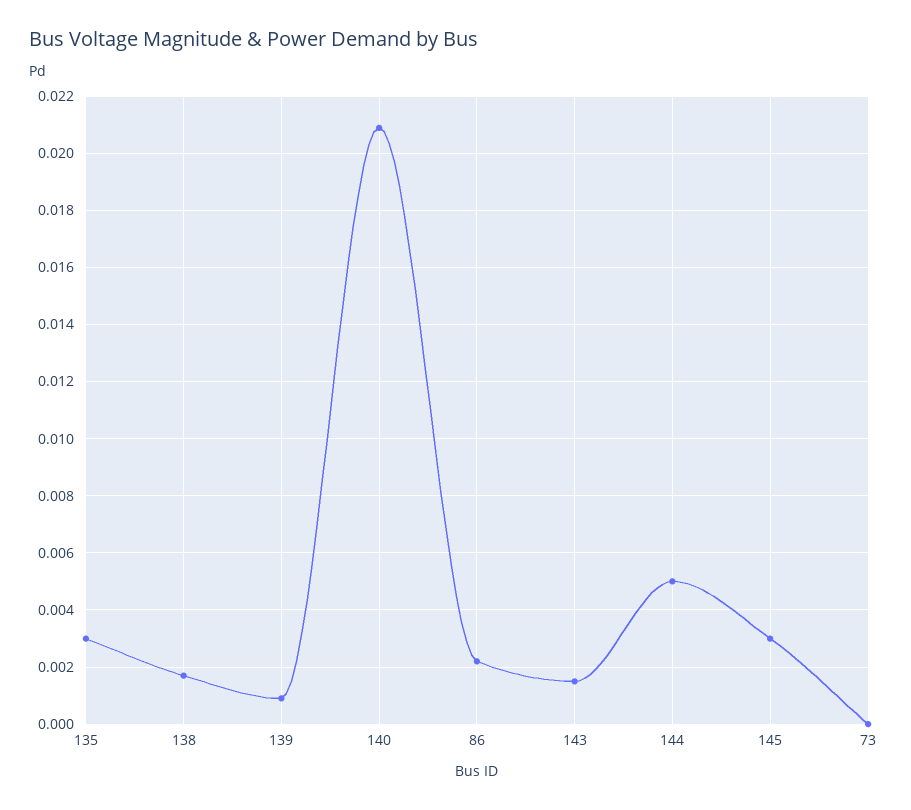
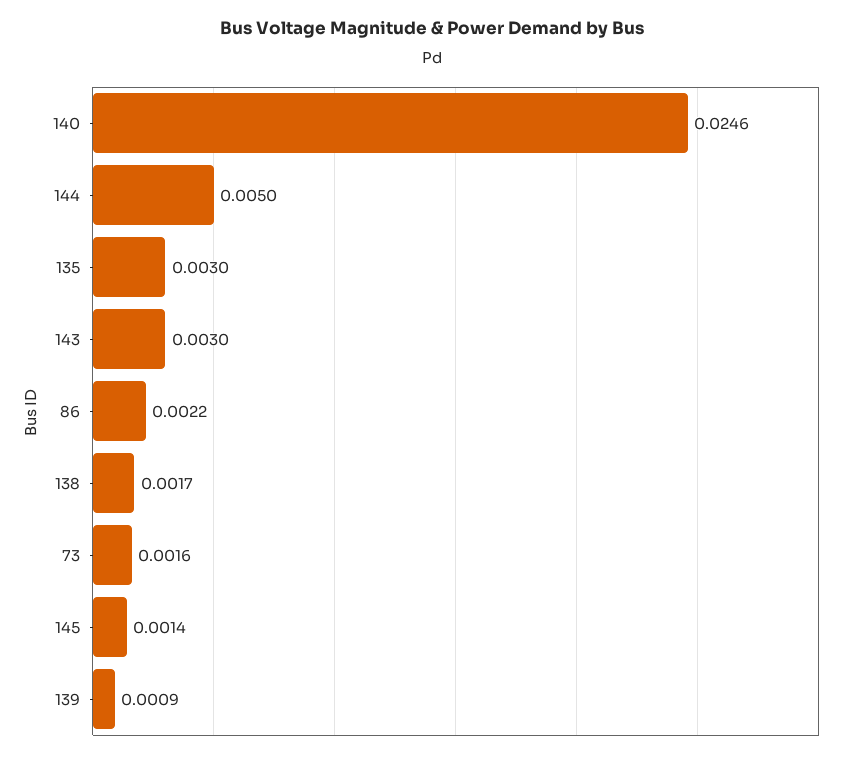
  {
    "135": 0.003,
    "138": 0.0017,
    "139": 0.0009,
-   "140": 0.021,
+   "140": 0.0246,
    "86": 0.0022,
-   "143": 0.0015,
+   "143": 0.003,
    "144": 0.005,
-   "145": 0.003,
+   "145": 0.0014,
-   "73": 0
+   "73": 0.0016
  }

